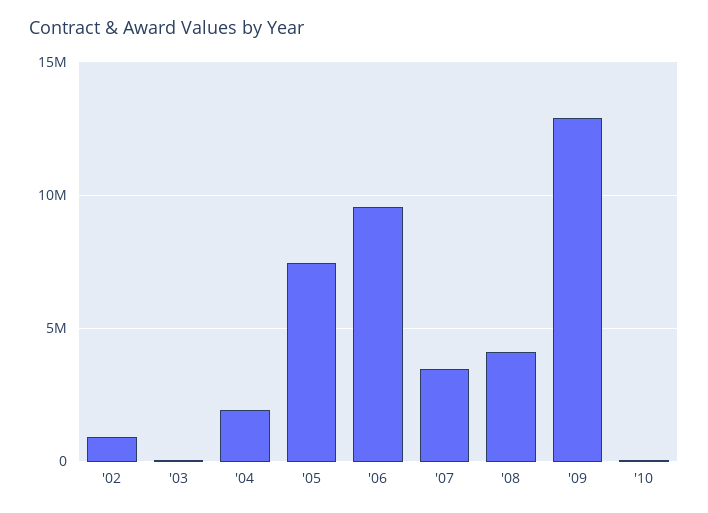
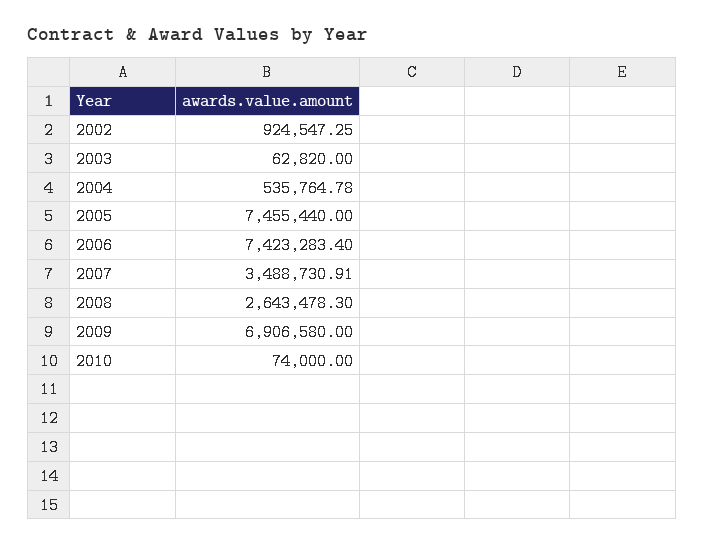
  {
    "'02": 924547.25,
    "'03": 62820,
-   "'04": 2000000,
+   "'04": 535764.78,
    "'05": 7455440,
-   "'06": 9500000,
+   "'06": 7423283.4,
    "'07": 3488730.91,
-   "'08": 4000000,
+   "'08": 2643478.3,
-   "'09": 13000000,
+   "'09": 6906580,
    "'10": 74000
  }

